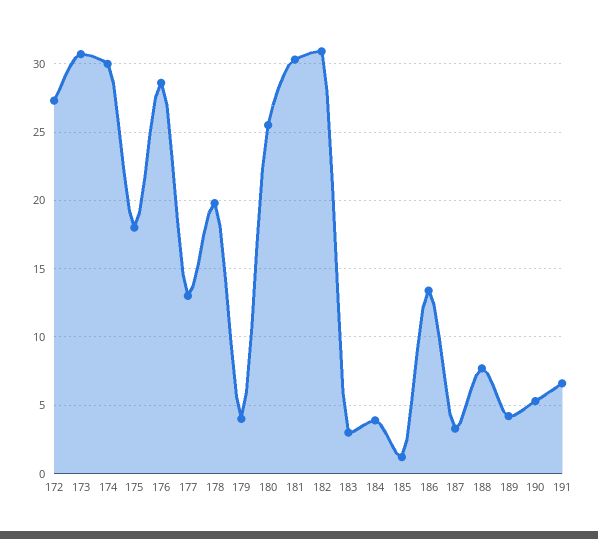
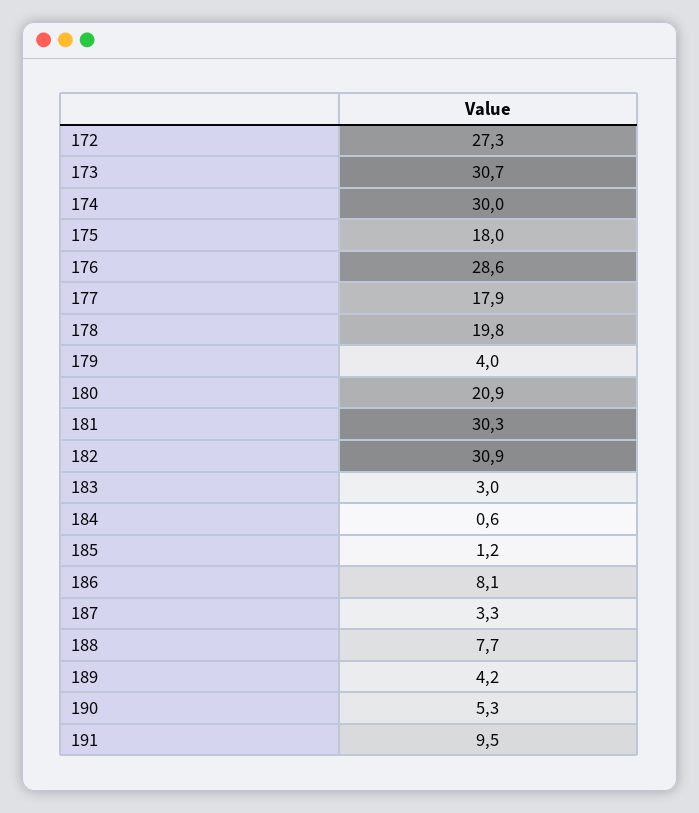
  {
    "172": 27.3,
    "173": 30.7,
    "174": 30,
    "175": 18,
    "176": 28.6,
-   "177": 13,
+   "177": 17.9,
    "178": 19.8,
    "179": 4,
-   "180": 25.5,
+   "180": 20.9,
    "181": 30.3,
    "182": 30.9,
    "183": 3,
-   "184": 4,
+   "184": 0.6,
    "185": 1.2,
-   "186": 13.5,
+   "186": 8.1,
    "187": 3.3,
    "188": 7.7,
    "189": 4.2,
    "190": 5.3,
-   "191": 6.5
+   "191": 9.5
  }

